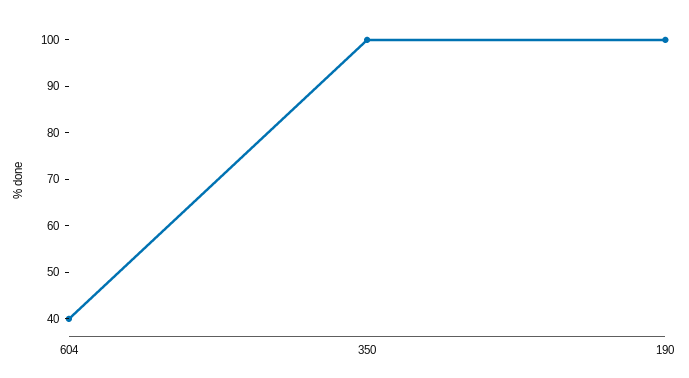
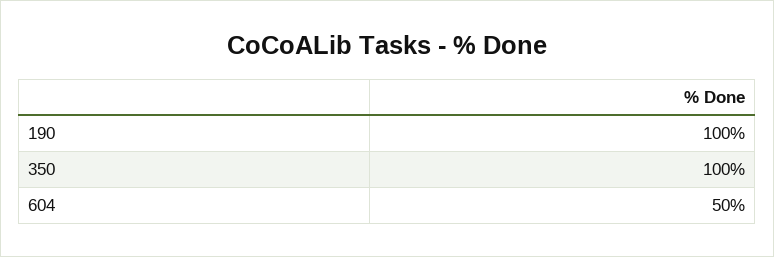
  {
-   "604": 40,
+   "604": 50,
    "350": 100,
    "190": 100
  }

